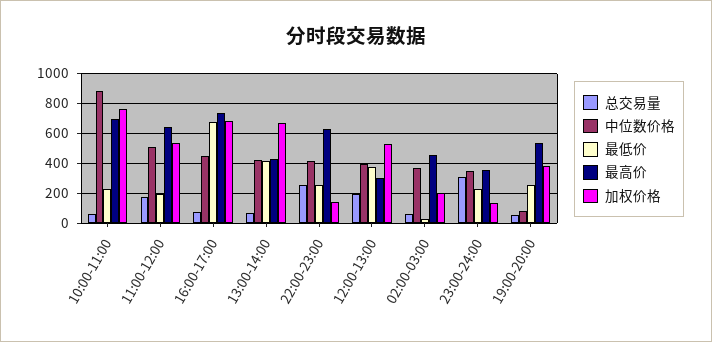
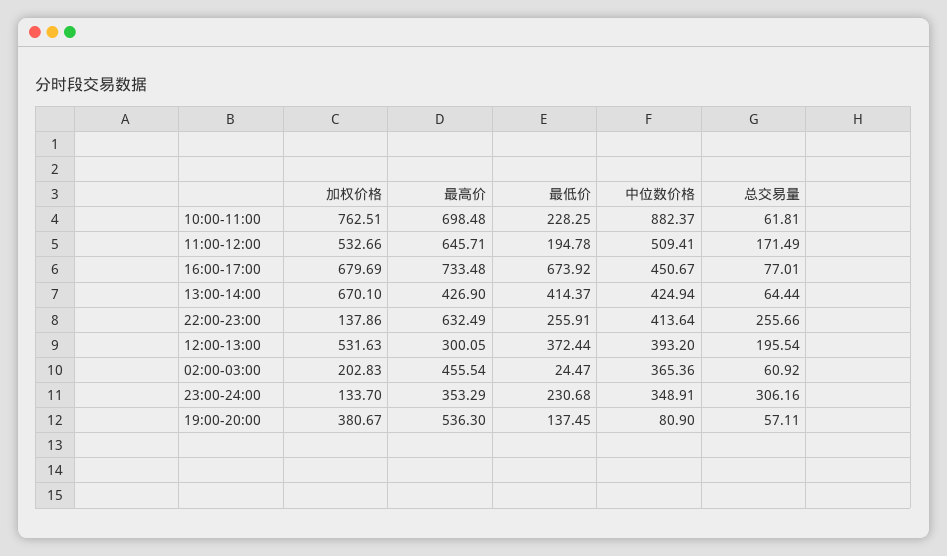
  {
    "总交易量": {
      "10:00-11:00": 61.81,
      "11:00-12:00": 171.49,
      "16:00-17:00": 77.01,
      "13:00-14:00": 64.44,
      "22:00-23:00": 255.66,
      "12:00-13:00": 195.54,
      "02:00-03:00": 60.92,
      "23:00-24:00": 306.16,
      "19:00-20:00": 57.11
    },
    "中位数价格": {
      "10:00-11:00": 882.37,
      "11:00-12:00": 509.41,
      "16:00-17:00": 450.67,
      "13:00-14:00": 424.94,
      "22:00-23:00": 413.64,
      "12:00-13:00": 393.2,
      "02:00-03:00": 365.36,
      "23:00-24:00": 348.91,
      "19:00-20:00": 80.9
    },
    "最低价": {
      "10:00-11:00": 228.25,
      "11:00-12:00": 194.78,
      "16:00-17:00": 673.92,
      "13:00-14:00": 414.37,
      "22:00-23:00": 255.91,
      "12:00-13:00": 372.44,
      "02:00-03:00": 24.47,
      "23:00-24:00": 230.68,
-     "19:00-20:00": 250
+     "19:00-20:00": 137.45
    },
    "最高价": {
      "10:00-11:00": 698.48,
      "11:00-12:00": 645.71,
      "16:00-17:00": 733.48,
      "13:00-14:00": 426.9,
      "22:00-23:00": 632.49,
      "12:00-13:00": 300.05,
      "02:00-03:00": 455.54,
      "23:00-24:00": 353.29,
      "19:00-20:00": 536.3
    },
    "加权价格": {
      "10:00-11:00": 762.51,
      "11:00-12:00": 532.66,
      "16:00-17:00": 679.69,
      "13:00-14:00": 670.1,
      "22:00-23:00": 137.86,
      "12:00-13:00": 531.63,
      "02:00-03:00": 202.83,
      "23:00-24:00": 133.7,
      "19:00-20:00": 380.67
    }
  }

